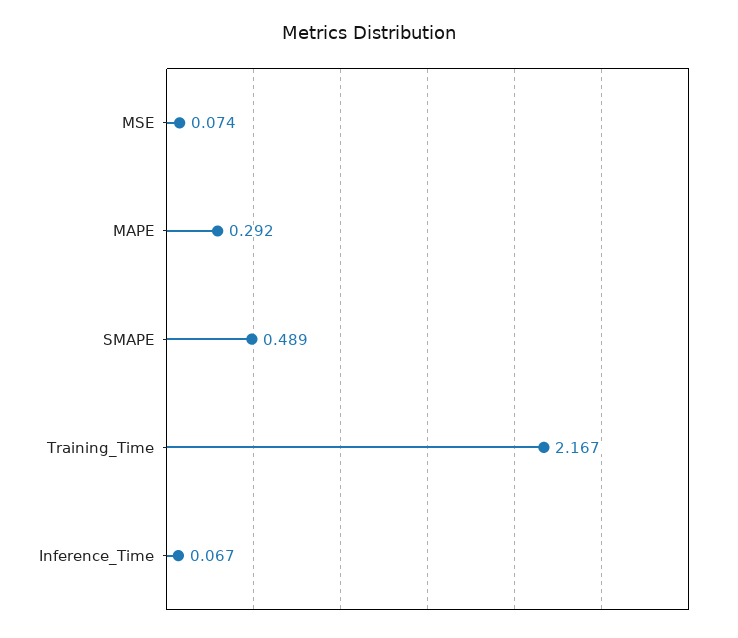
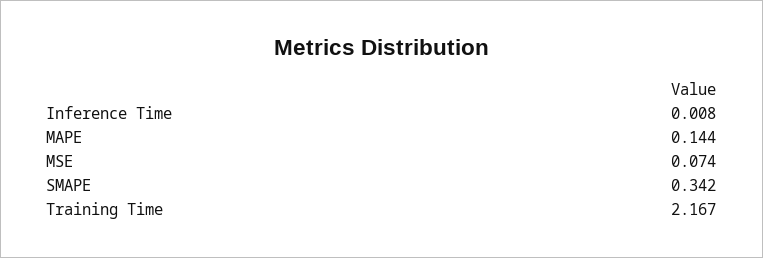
  {
    "MSE": 0.074,
-   "MAPE": 0.292,
+   "MAPE": 0.144,
-   "SMAPE": 0.489,
+   "SMAPE": 0.342,
    "Training_Time": 2.167,
-   "Inference_Time": 0.067
+   "Inference_Time": 0.008
  }

